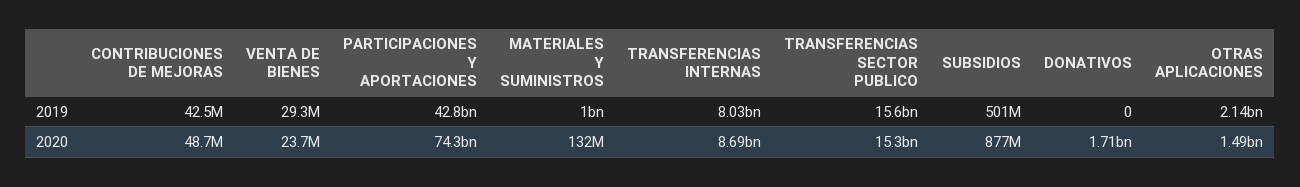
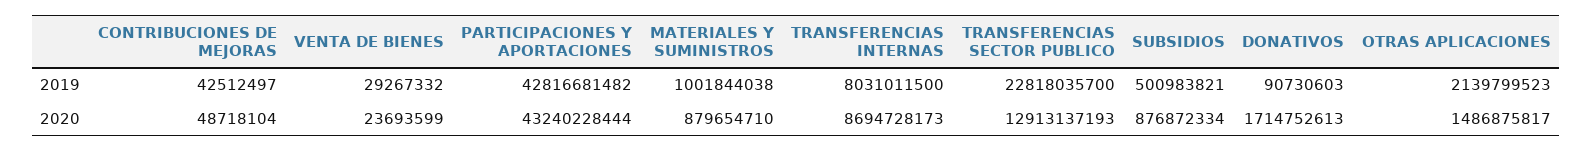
  {
    "CONTRIBUCIONES DE MEJORAS": {
      "2019": 42512497,
      "2020": 48718104
    },
    "VENTA DE BIENES": {
      "2019": 29267332,
      "2020": 23693599
    },
    "PARTICIPACIONES Y APORTACIONES": {
      "2019": 42816681482,
-     "2020": 74300000000
+     "2020": 43240228444
    },
    "MATERIALES Y SUMINISTROS": {
      "2019": 1001844038,
-     "2020": 132000000
+     "2020": 879654710
    },
    "TRANSFERENCIAS INTERNAS": {
      "2019": 8031011500,
      "2020": 8694728173
    },
    "TRANSFERENCIAS SECTOR PUBLICO": {
-     "2019": 15600000000,
+     "2019": 22818035700,
-     "2020": 15300000000
+     "2020": 12913137193
    },
    "SUBSIDIOS": {
      "2019": 500983821,
      "2020": 876872334
    },
    "DONATIVOS": {
-     "2019": 0,
+     "2019": 90730603,
      "2020": 1714752613
    },
    "OTRAS APLICACIONES": {
      "2019": 2139799523,
      "2020": 1486875817
    }
  }

